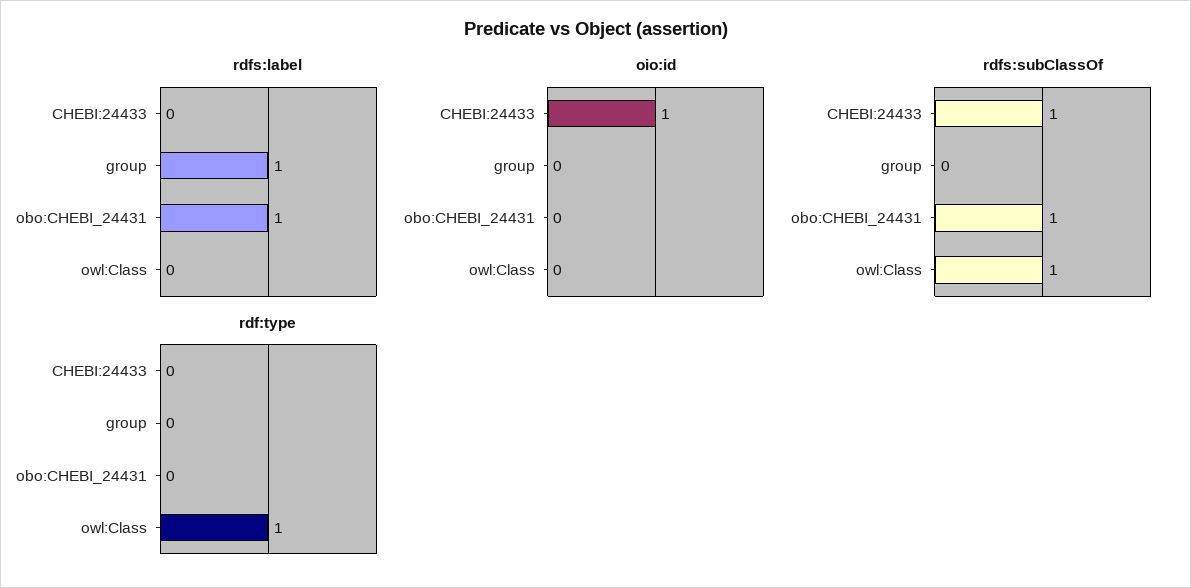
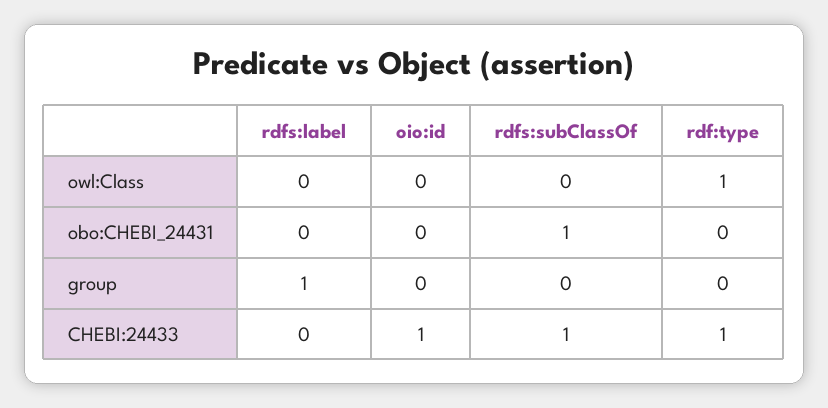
  {
    "rdfs:label": {
      "CHEBI:24433": 0,
      "group": 1,
-     "obo:CHEBI_24431": 1,
+     "obo:CHEBI_24431": 0,
      "owl:Class": 0
    },
    "oio:id": {
      "CHEBI:24433": 1,
      "group": 0,
      "obo:CHEBI_24431": 0,
      "owl:Class": 0
    },
    "rdfs:subClassOf": {
      "CHEBI:24433": 1,
      "group": 0,
      "obo:CHEBI_24431": 1,
-     "owl:Class": 1
+     "owl:Class": 0
    },
    "rdf:type": {
-     "CHEBI:24433": 0,
+     "CHEBI:24433": 1,
      "group": 0,
      "obo:CHEBI_24431": 0,
      "owl:Class": 1
    }
  }

